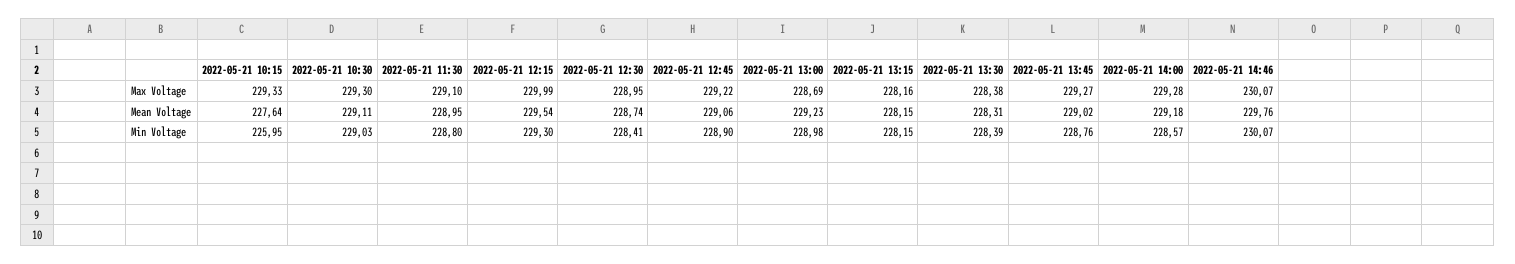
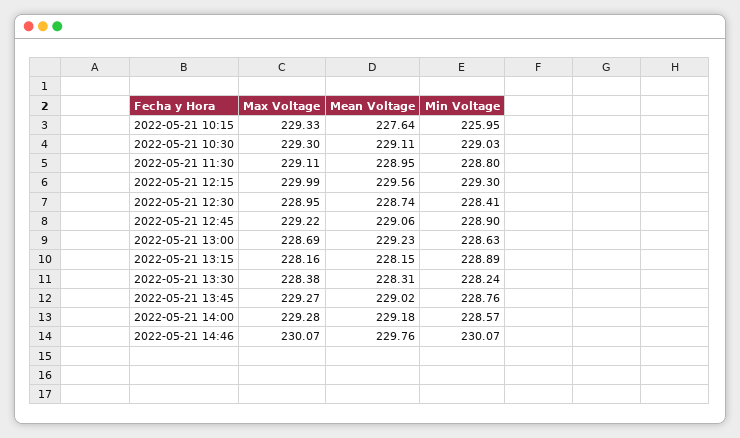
  {
    "2022-05-21 10:15": {
      "Max Voltage": 229.33,
      "Mean Voltage": 227.64,
      "Min Voltage": 225.95
    },
    "2022-05-21 10:30": {
      "Max Voltage": 229.3,
      "Mean Voltage": 229.11,
      "Min Voltage": 229.03
    },
    "2022-05-21 11:30": {
-     "Max Voltage": 229.1,
+     "Max Voltage": 229.11,
      "Mean Voltage": 228.95,
      "Min Voltage": 228.8
    },
    "2022-05-21 12:15": {
      "Max Voltage": 229.99,
-     "Mean Voltage": 229.54,
+     "Mean Voltage": 229.56,
      "Min Voltage": 229.3
    },
    "2022-05-21 12:30": {
      "Max Voltage": 228.95,
      "Mean Voltage": 228.74,
      "Min Voltage": 228.41
    },
    "2022-05-21 12:45": {
      "Max Voltage": 229.22,
      "Mean Voltage": 229.06,
      "Min Voltage": 228.9
    },
    "2022-05-21 13:00": {
      "Max Voltage": 228.69,
      "Mean Voltage": 229.23,
-     "Min Voltage": 228.98
+     "Min Voltage": 228.63
    },
    "2022-05-21 13:15": {
      "Max Voltage": 228.16,
      "Mean Voltage": 228.15,
-     "Min Voltage": 228.15
+     "Min Voltage": 228.89
    },
    "2022-05-21 13:30": {
      "Max Voltage": 228.38,
      "Mean Voltage": 228.31,
-     "Min Voltage": 228.39
+     "Min Voltage": 228.24
    },
    "2022-05-21 13:45": {
      "Max Voltage": 229.27,
      "Mean Voltage": 229.02,
      "Min Voltage": 228.76
    },
    "2022-05-21 14:00": {
      "Max Voltage": 229.28,
      "Mean Voltage": 229.18,
      "Min Voltage": 228.57
    },
    "2022-05-21 14:46": {
      "Max Voltage": 230.07,
      "Mean Voltage": 229.76,
      "Min Voltage": 230.07
    }
  }

